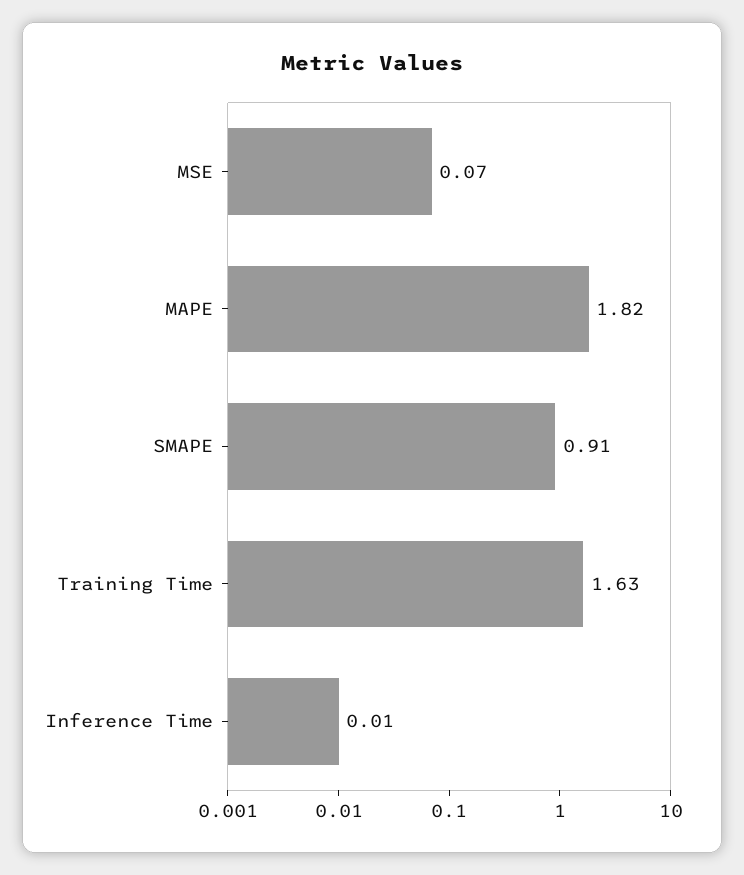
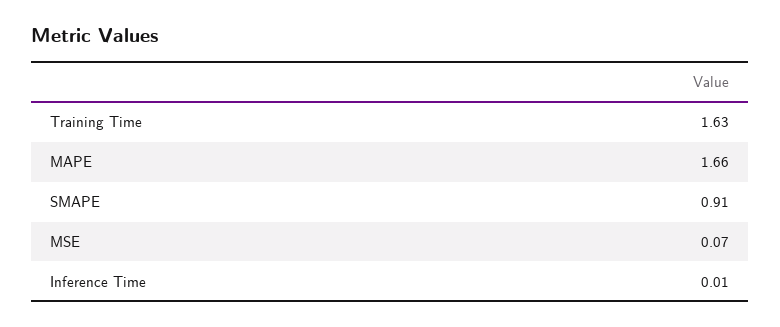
  {
    "MSE": 0.07,
-   "MAPE": 1.82,
+   "MAPE": 1.66,
    "SMAPE": 0.91,
    "Training Time": 1.63,
    "Inference Time": 0.01
  }

